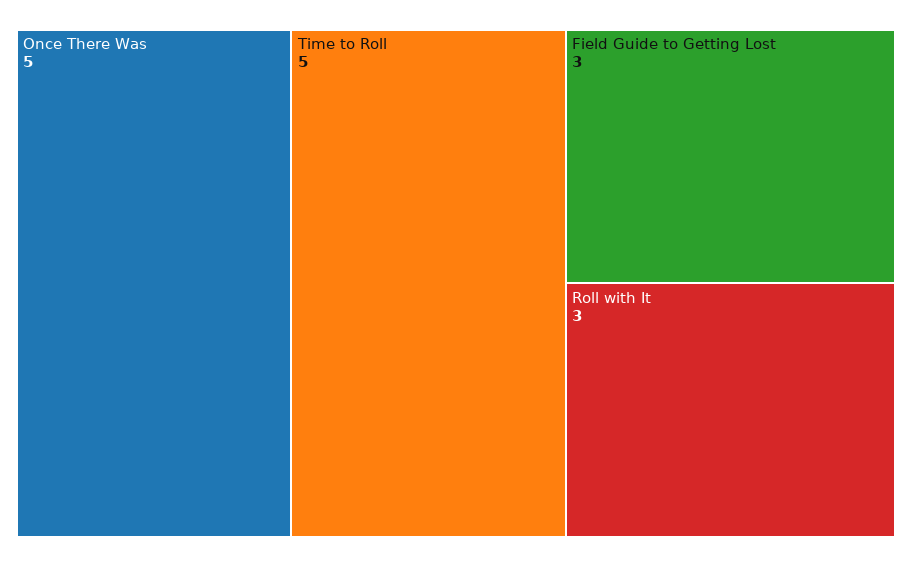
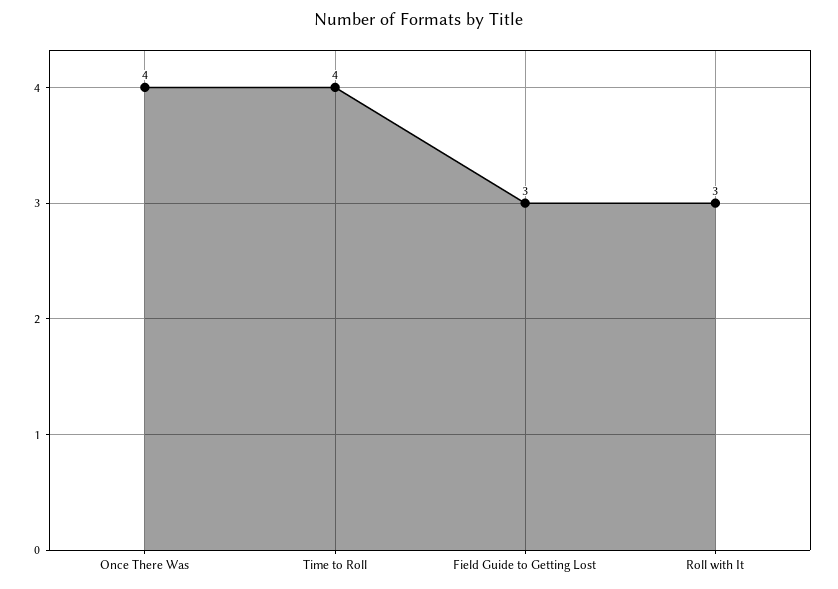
  {
-   "Once There Was": 5,
+   "Once There Was": 4,
-   "Time to Roll": 5,
+   "Time to Roll": 4,
    "Field Guide to Getting Lost": 3,
    "Roll with It": 3
  }

